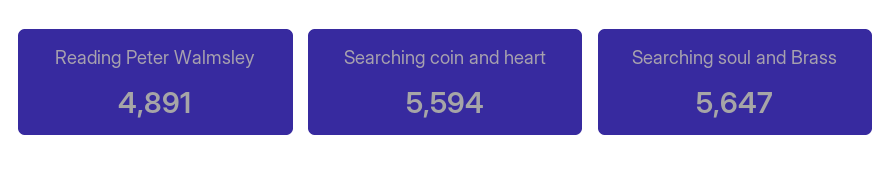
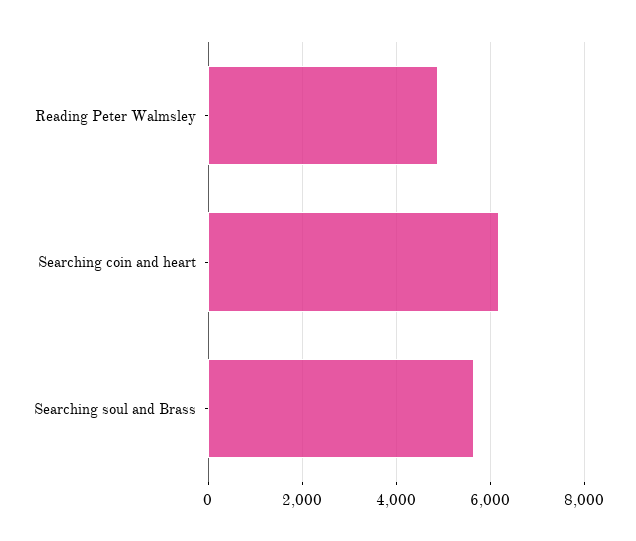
  {
    "Reading Peter Walmsley": 4891,
-   "Searching coin and heart": 5594,
+   "Searching coin and heart": 6200,
    "Searching soul and Brass": 5647
  }

